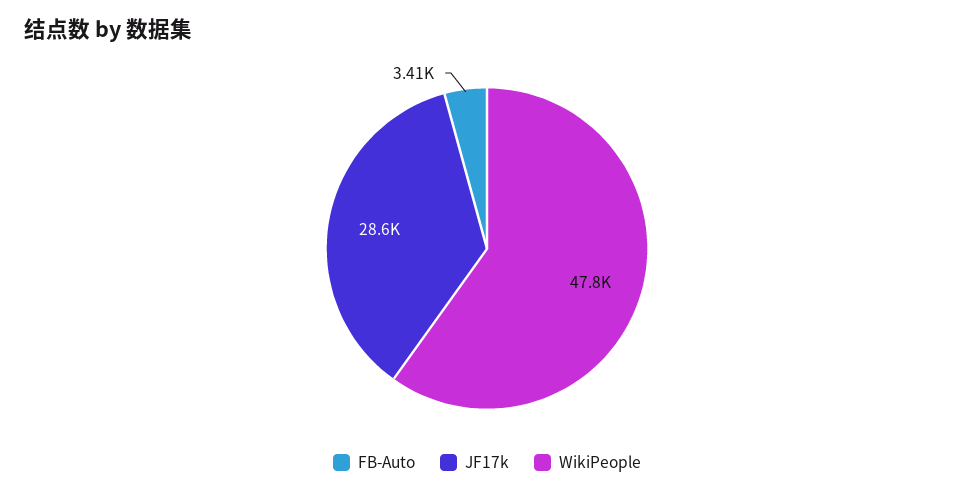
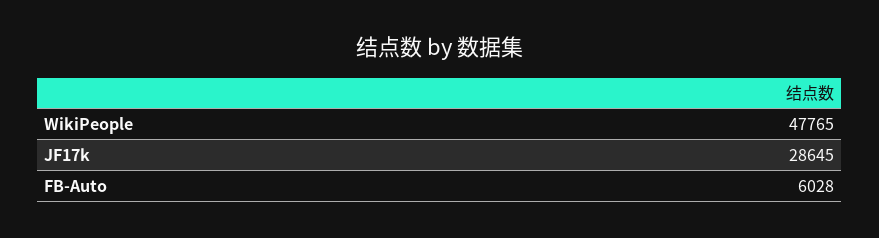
  {
-   "FB-Auto": 3410,
+   "FB-Auto": 6028,
    "JF17k": 28645,
    "WikiPeople": 47765
  }

